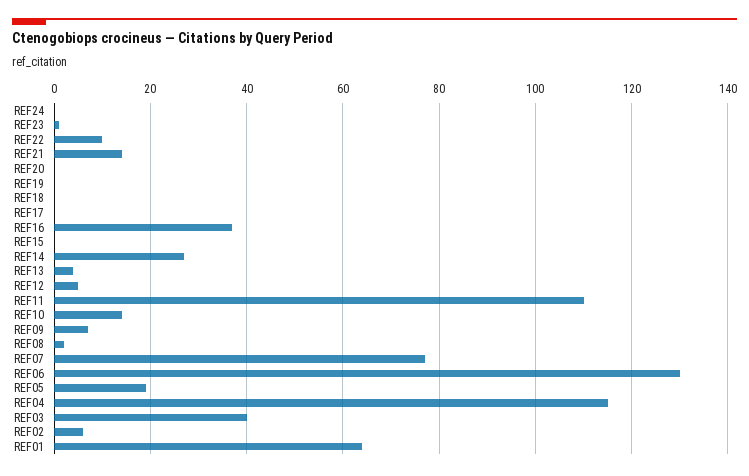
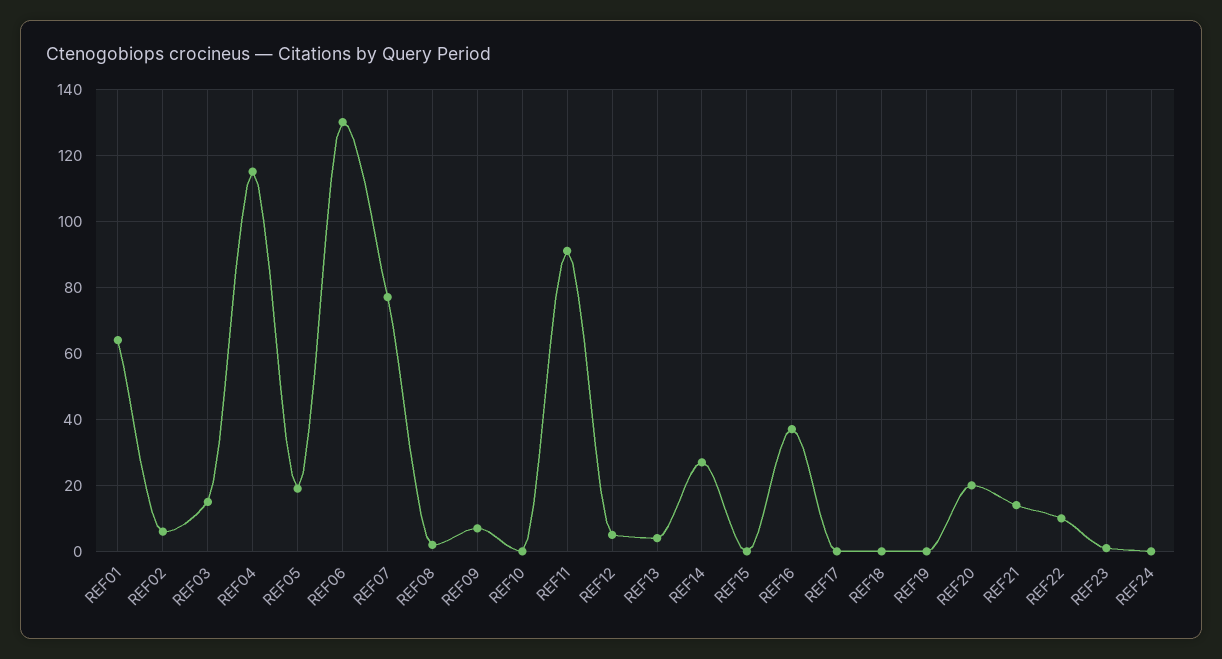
  {
    "REF24": 0,
    "REF23": 0,
    "REF22": 10,
    "REF21": 15,
-   "REF20": 0,
+   "REF20": 20,
    "REF19": 0,
    "REF18": 0,
    "REF17": 0,
    "REF16": 35,
    "REF15": 0,
    "REF14": 25,
    "REF13": 5,
    "REF12": 5,
-   "REF11": 110,
+   "REF11": 90,
-   "REF10": 15,
+   "REF10": 0,
    "REF09": 5,
    "REF08": 0,
    "REF07": 75,
    "REF06": 130,
    "REF05": 20,
    "REF04": 115,
-   "REF03": 40,
+   "REF03": 15,
    "REF02": 5,
    "REF01": 65
  }

